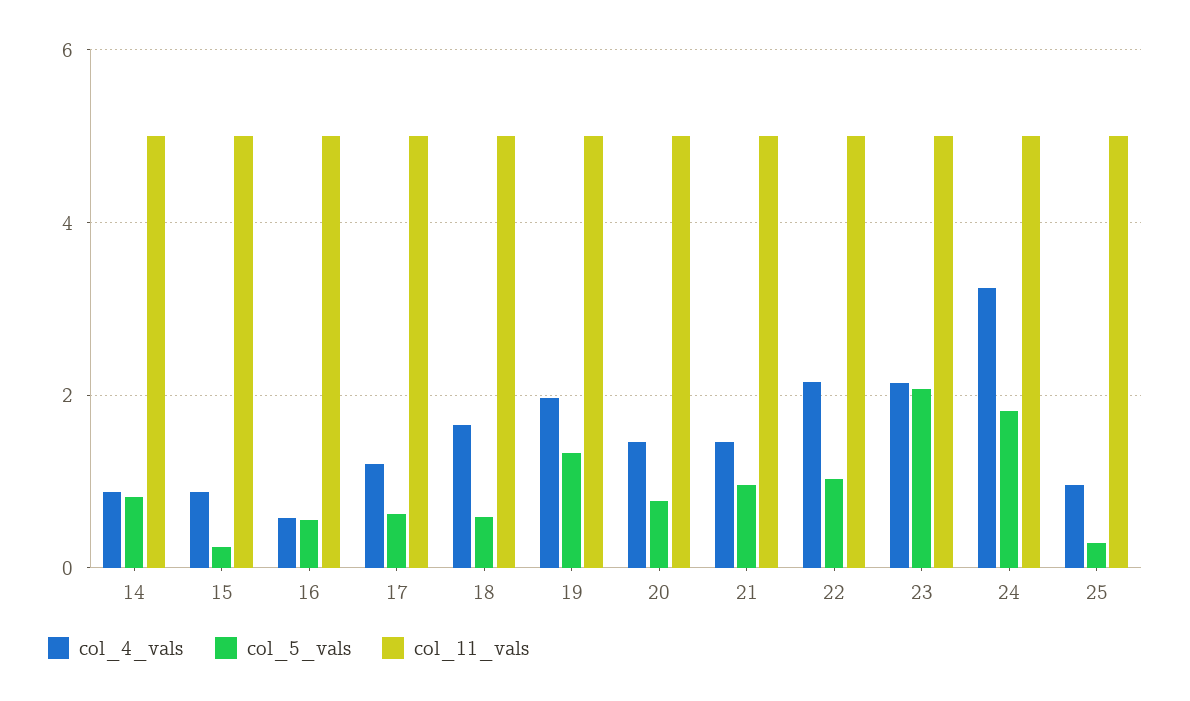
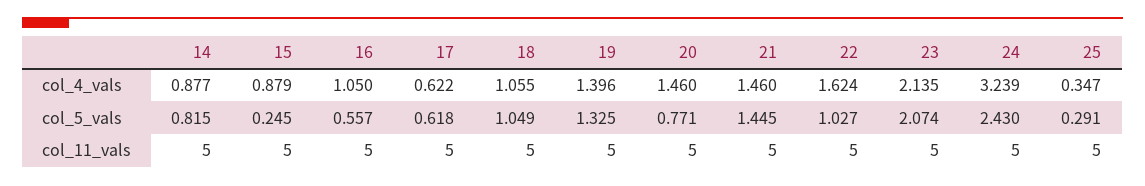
  {
    "col_4_vals": {
      "14": 0.877,
      "15": 0.879,
-     "16": 0.6,
+     "16": 1.05,
-     "17": 1.2,
+     "17": 0.622,
-     "18": 1.6,
+     "18": 1.055,
-     "19": 2,
+     "19": 1.396,
      "20": 1.46,
      "21": 1.46,
-     "22": 2.2,
+     "22": 1.624,
      "23": 2.135,
      "24": 3.239,
-     "25": 1
+     "25": 0.347
    },
    "col_5_vals": {
      "14": 0.815,
      "15": 0.245,
      "16": 0.557,
      "17": 0.618,
-     "18": 0.6,
+     "18": 1.049,
      "19": 1.325,
      "20": 0.771,
-     "21": 1,
+     "21": 1.445,
      "22": 1.027,
      "23": 2.074,
-     "24": 1.8,
+     "24": 2.43,
      "25": 0.291
    },
    "col_11_vals": {
      "14": 5,
      "15": 5,
      "16": 5,
      "17": 5,
      "18": 5,
      "19": 5,
      "20": 5,
      "21": 5,
      "22": 5,
      "23": 5,
      "24": 5,
      "25": 5
    }
  }

